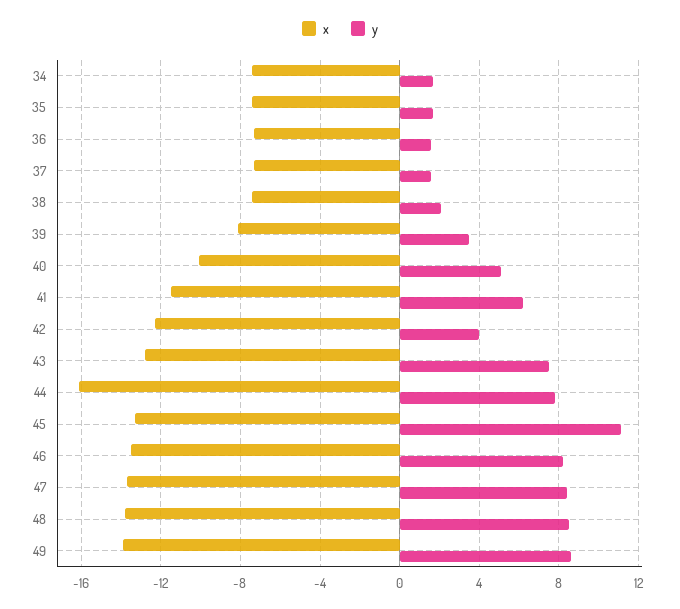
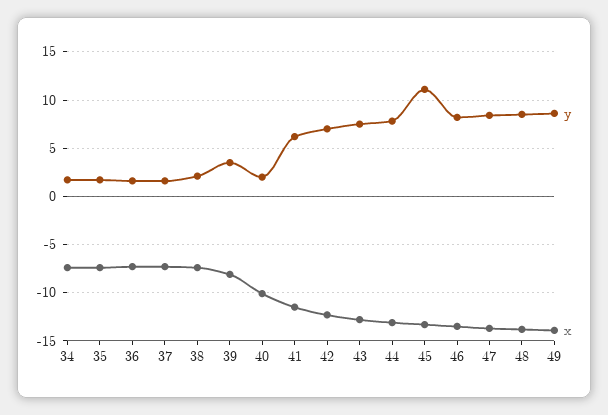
  {
    "x": {
      "34": -7.5,
      "35": -7.5,
      "36": -7.5,
      "37": -7.5,
      "38": -7.5,
      "39": -8,
      "40": -10,
      "41": -11.5,
      "42": -12.5,
      "43": -13,
-     "44": -16,
+     "44": -13,
      "45": -13.5,
      "46": -13.5,
      "47": -13.5,
      "48": -14,
      "49": -14
    },
    "y": {
      "34": 1.5,
      "35": 1.5,
      "36": 1.5,
      "37": 1.5,
      "38": 2,
      "39": 3.5,
-     "40": 5,
+     "40": 2,
      "41": 6,
-     "42": 4,
+     "42": 7,
      "43": 7.5,
      "44": 8,
      "45": 11,
      "46": 8,
      "47": 8.5,
      "48": 8.5,
      "49": 8.5
    }
  }

